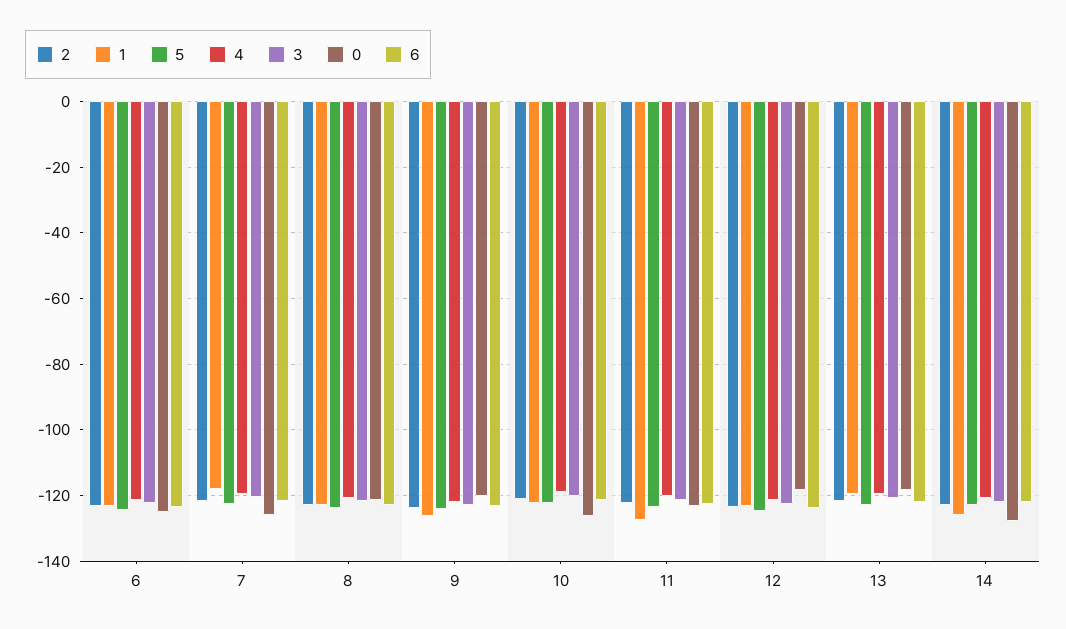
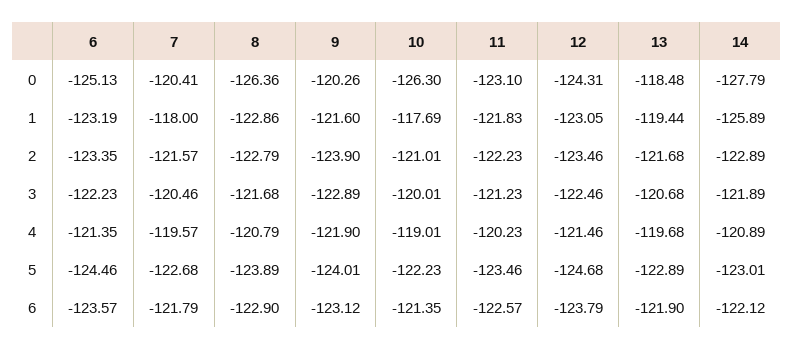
  {
    "2": {
      "6": -123.35,
      "7": -121.57,
      "8": -122.79,
      "9": -123.9,
      "10": -121.01,
      "11": -122.23,
      "12": -123.46,
      "13": -121.68,
      "14": -122.89
    },
    "1": {
      "6": -123.19,
      "7": -118,
      "8": -122.86,
-     "9": -126,
+     "9": -121.6,
-     "10": -122,
+     "10": -117.69,
-     "11": -128,
+     "11": -121.83,
      "12": -123.05,
      "13": -119.44,
      "14": -125.89
    },
    "5": {
      "6": -124.46,
      "7": -122.68,
      "8": -123.89,
      "9": -124.01,
      "10": -122.23,
      "11": -123.46,
      "12": -124.68,
      "13": -122.89,
      "14": -123.01
    },
    "4": {
      "6": -121.35,
      "7": -119.57,
      "8": -120.79,
      "9": -121.9,
      "10": -119.01,
      "11": -120.23,
      "12": -121.46,
      "13": -119.68,
      "14": -120.89
    },
    "3": {
      "6": -122.23,
      "7": -120.46,
      "8": -121.68,
      "9": -122.89,
      "10": -120.01,
      "11": -121.23,
      "12": -122.46,
      "13": -120.68,
      "14": -121.89
    },
    "0": {
      "6": -125.13,
-     "7": -126,
+     "7": -120.41,
-     "8": -122,
+     "8": -126.36,
      "9": -120.26,
      "10": -126.3,
      "11": -123.1,
-     "12": -118,
+     "12": -124.31,
      "13": -118.48,
      "14": -127.79
    },
    "6": {
      "6": -123.57,
      "7": -121.79,
      "8": -122.9,
      "9": -123.12,
      "10": -121.35,
      "11": -122.57,
      "12": -123.79,
      "13": -121.9,
      "14": -122.12
    }
  }

